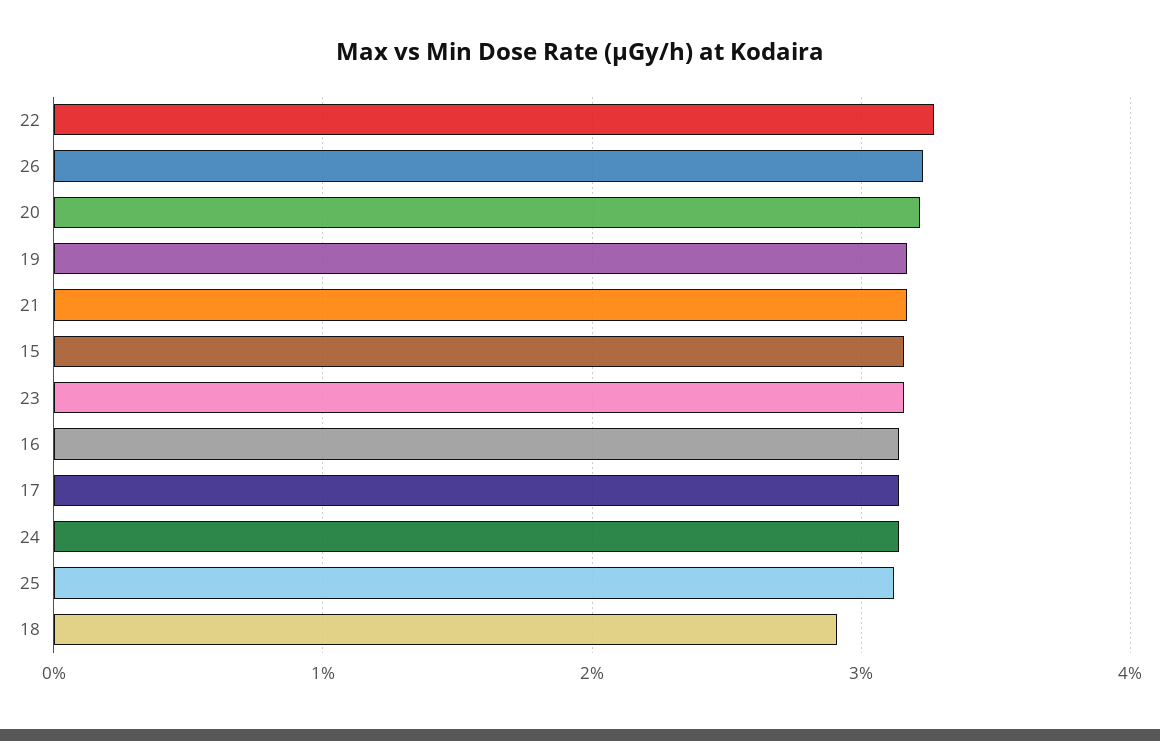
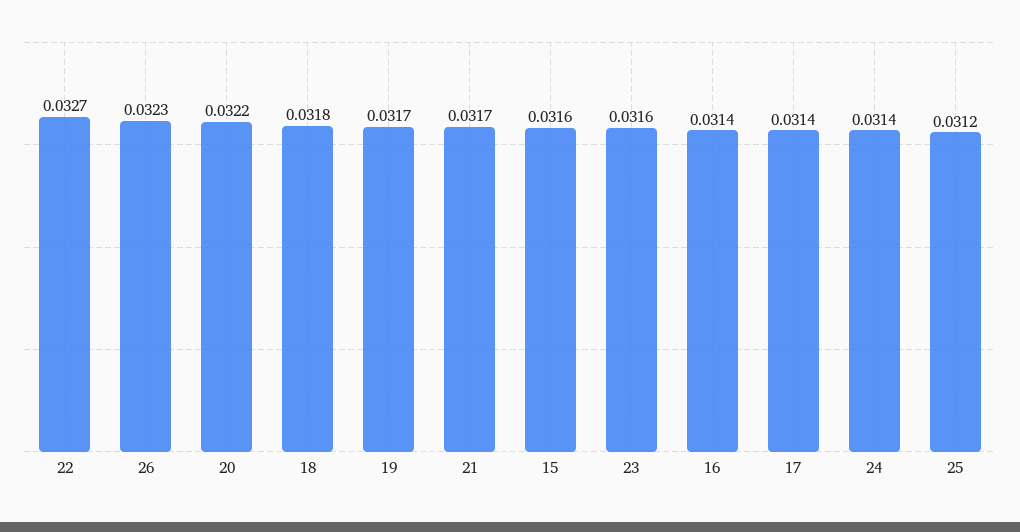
  {
    "22": 0.0327,
    "26": 0.0323,
    "20": 0.0322,
    "19": 0.0317,
    "21": 0.0317,
    "15": 0.0316,
    "23": 0.0316,
    "16": 0.0314,
    "17": 0.0314,
    "24": 0.0314,
    "25": 0.0312,
-   "18": 0.029
+   "18": 0.0318
  }

